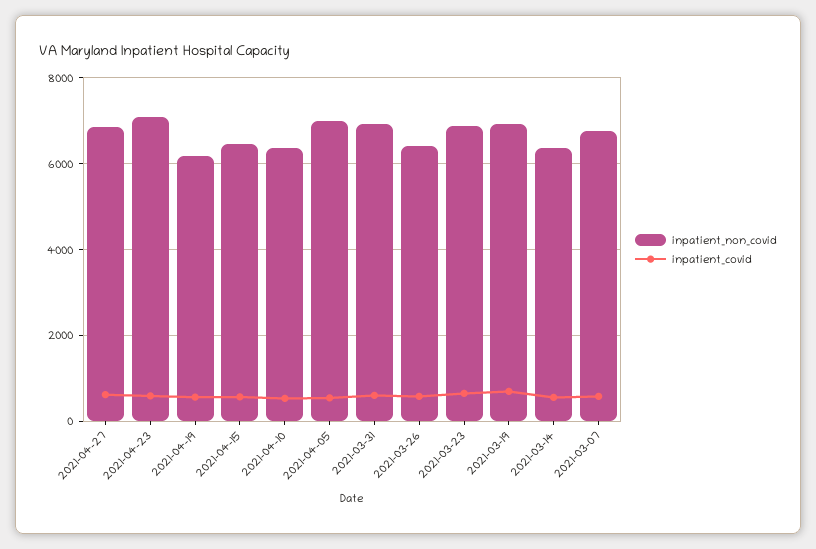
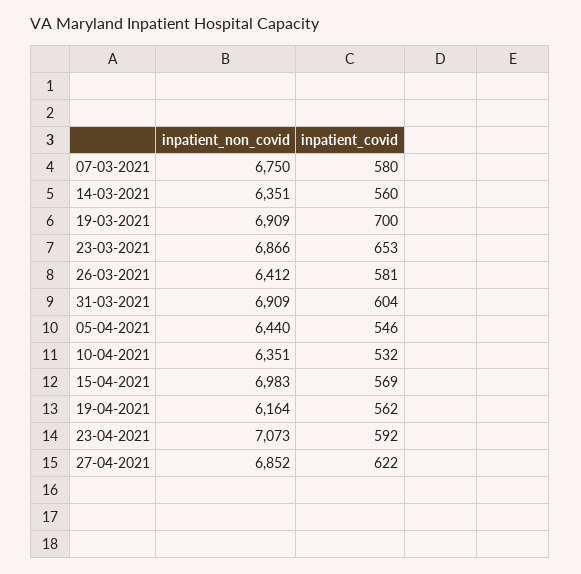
  {
    "inpatient_non_covid": {
      "2021-04-27": 6852,
      "2021-04-23": 7073,
      "2021-04-19": 6164,
-     "2021-04-15": 6400,
+     "2021-04-15": 6983,
      "2021-04-10": 6351,
-     "2021-04-05": 7000,
+     "2021-04-05": 6440,
      "2021-03-31": 6909,
      "2021-03-26": 6412,
      "2021-03-23": 6866,
      "2021-03-19": 6909,
      "2021-03-14": 6351,
      "2021-03-07": 6750
    },
    "inpatient_covid": {
      "2021-04-27": 622,
      "2021-04-23": 592,
      "2021-04-19": 562,
      "2021-04-15": 569,
      "2021-04-10": 532,
      "2021-04-05": 546,
      "2021-03-31": 604,
      "2021-03-26": 581,
      "2021-03-23": 653,
      "2021-03-19": 700,
      "2021-03-14": 560,
      "2021-03-07": 580
    }
  }

